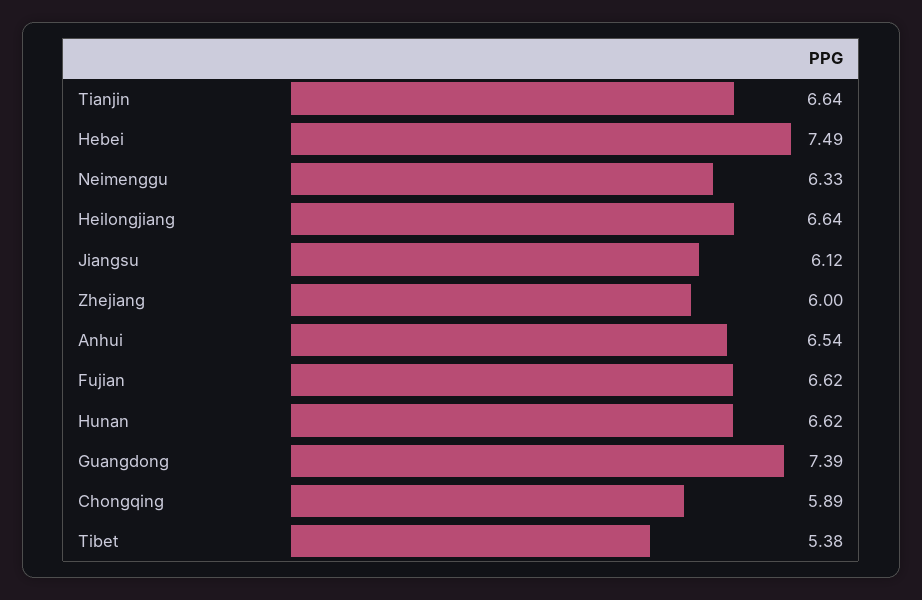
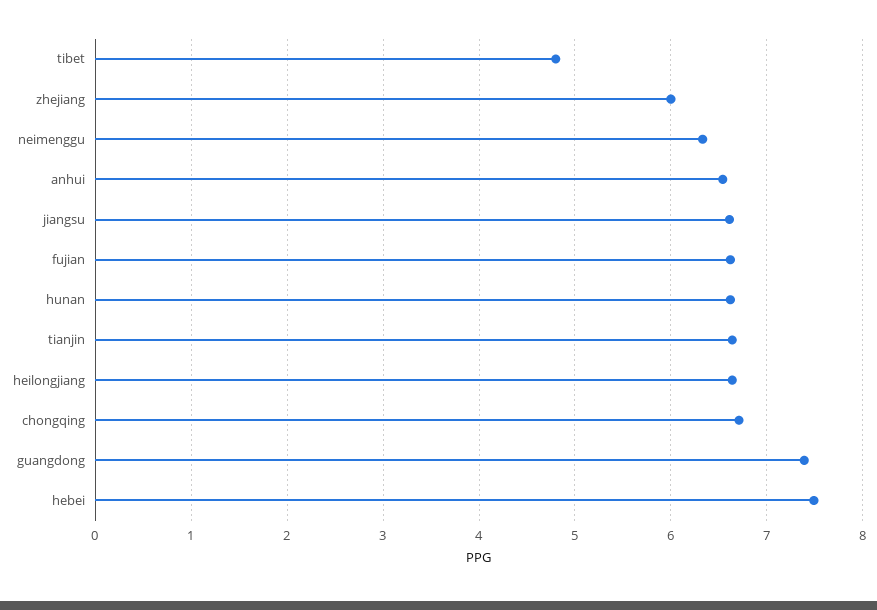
  {
    "Tianjin": 6.64,
    "Hebei": 7.49,
    "Neimenggu": 6.33,
    "Heilongjiang": 6.64,
-   "Jiangsu": 6.12,
+   "Jiangsu": 6.6,
    "Zhejiang": 6,
    "Anhui": 6.54,
    "Fujian": 6.62,
    "Hunan": 6.62,
    "Guangdong": 7.39,
-   "Chongqing": 5.89,
+   "Chongqing": 6.7,
-   "Tibet": 5.38
+   "Tibet": 4.8
  }

